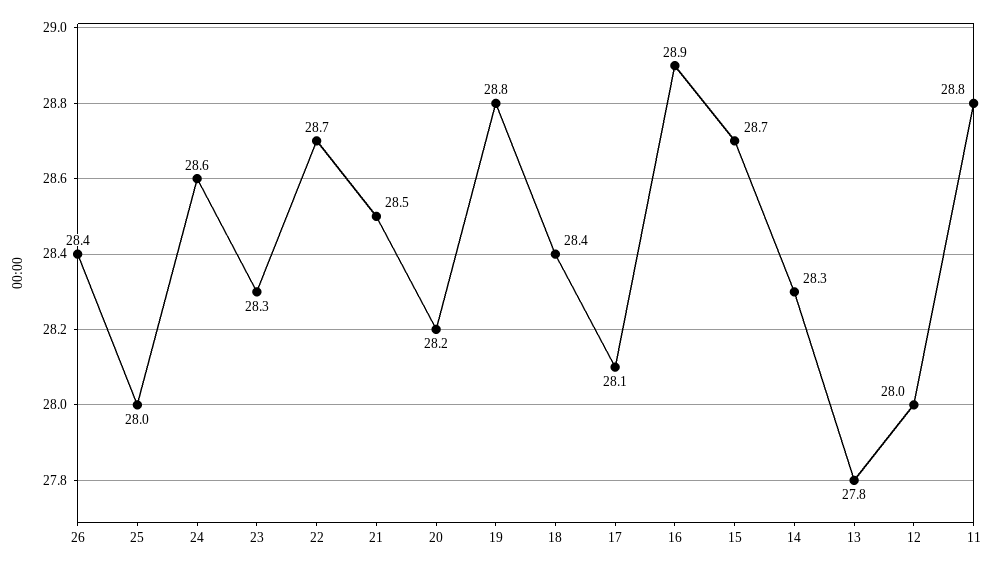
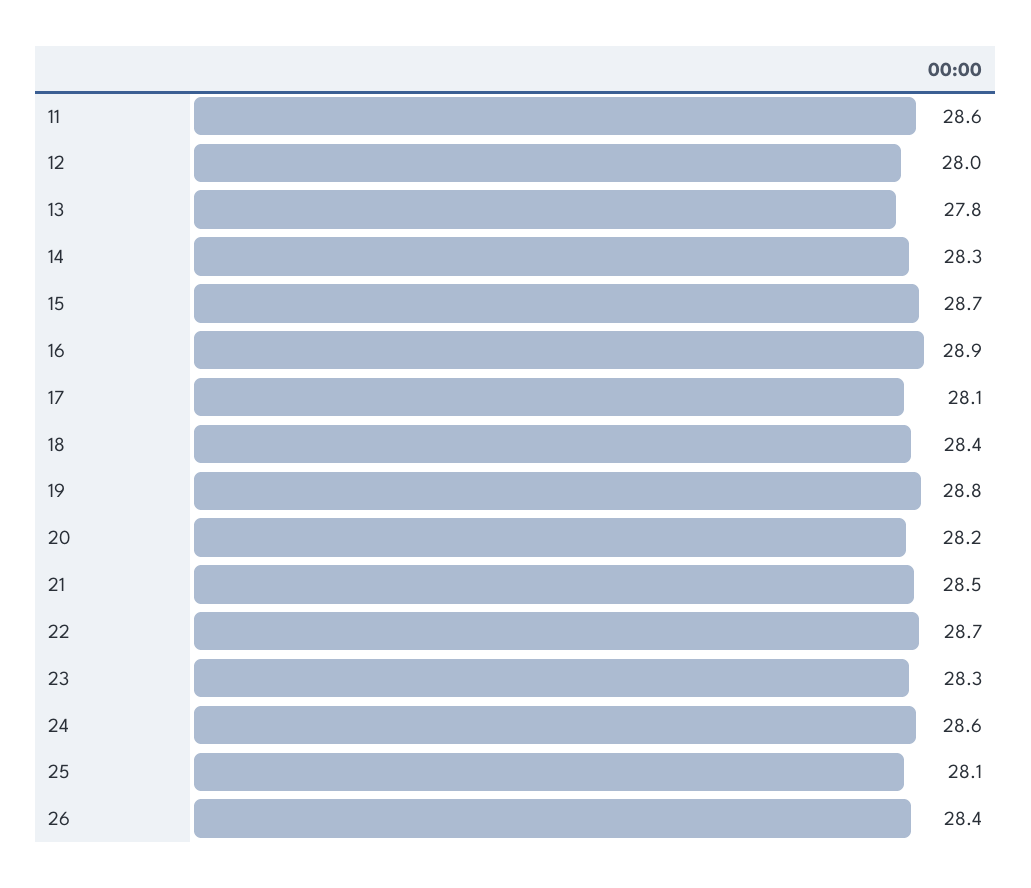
  {
    "26": 28.4,
-   "25": 28,
+   "25": 28.1,
    "24": 28.6,
    "23": 28.3,
    "22": 28.7,
    "21": 28.5,
    "20": 28.2,
    "19": 28.8,
    "18": 28.4,
    "17": 28.1,
    "16": 28.9,
    "15": 28.7,
    "14": 28.3,
    "13": 27.8,
    "12": 28,
-   "11": 28.8
+   "11": 28.6
  }

